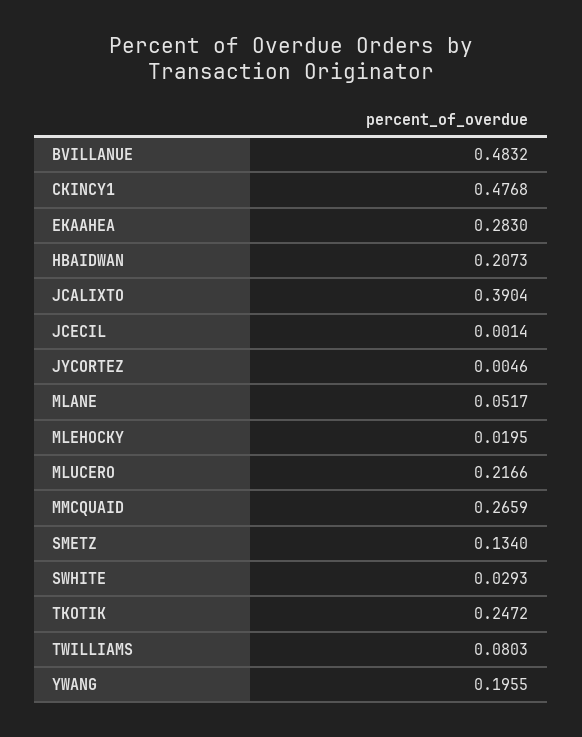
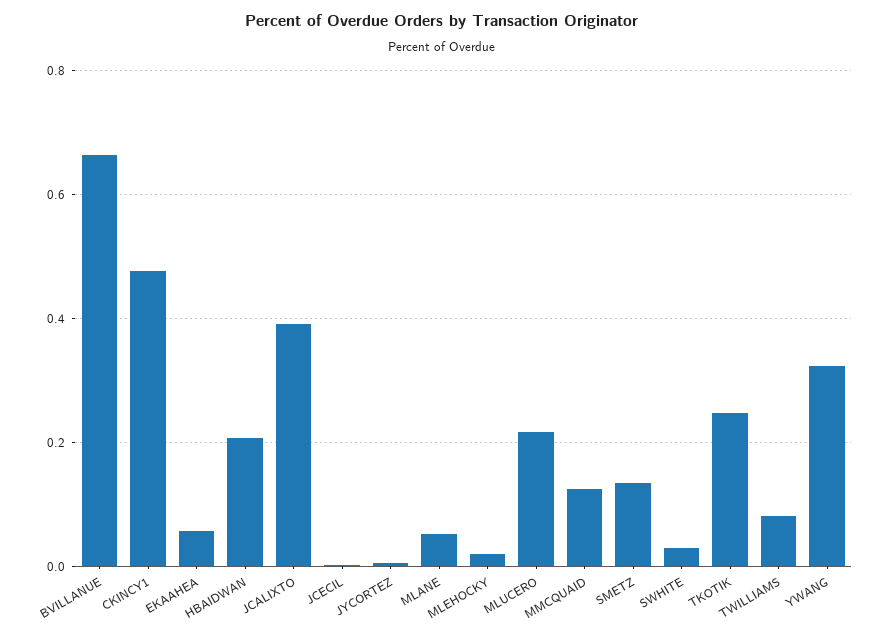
  {
-   "BVILLANUE": 0.4832,
+   "BVILLANUE": 0.66,
    "CKINCY1": 0.4768,
-   "EKAAHEA": 0.283,
+   "EKAAHEA": 0.06,
    "HBAIDWAN": 0.2073,
    "JCALIXTO": 0.3904,
    "JCECIL": 0.0014,
    "JYCORTEZ": 0.0046,
    "MLANE": 0.0517,
    "MLEHOCKY": 0.0195,
    "MLUCERO": 0.2166,
-   "MMCQUAID": 0.2659,
+   "MMCQUAID": 0.12,
    "SMETZ": 0.134,
    "SWHITE": 0.0293,
    "TKOTIK": 0.2472,
    "TWILLIAMS": 0.0803,
-   "YWANG": 0.1955
+   "YWANG": 0.32
  }

